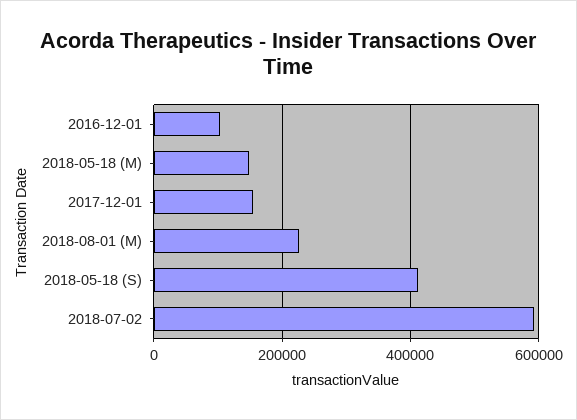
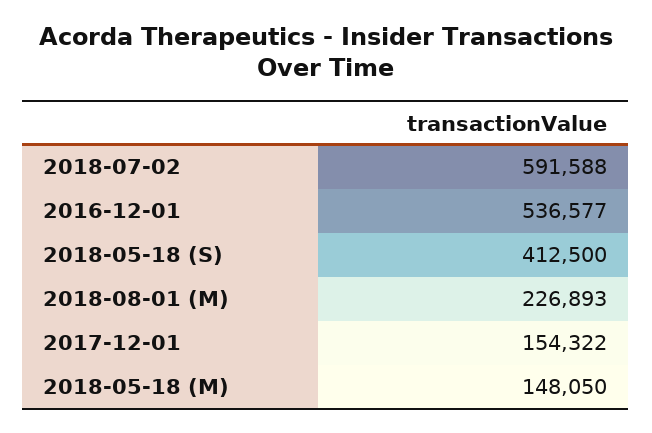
  {
-   "2016-12-01": 100000,
+   "2016-12-01": 536577,
    "2018-05-18 (M)": 148050,
    "2017-12-01": 154322,
    "2018-08-01 (M)": 226893,
    "2018-05-18 (S)": 412500,
    "2018-07-02": 591588
  }

